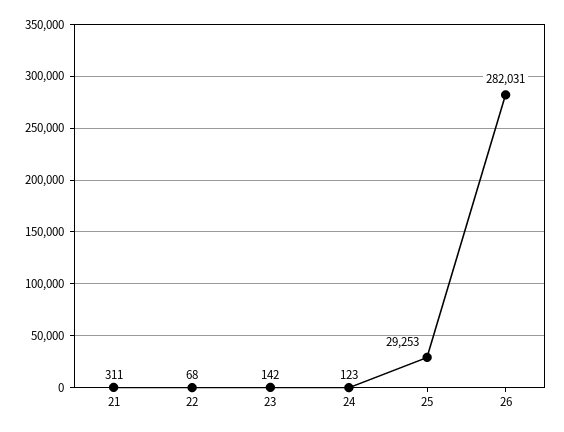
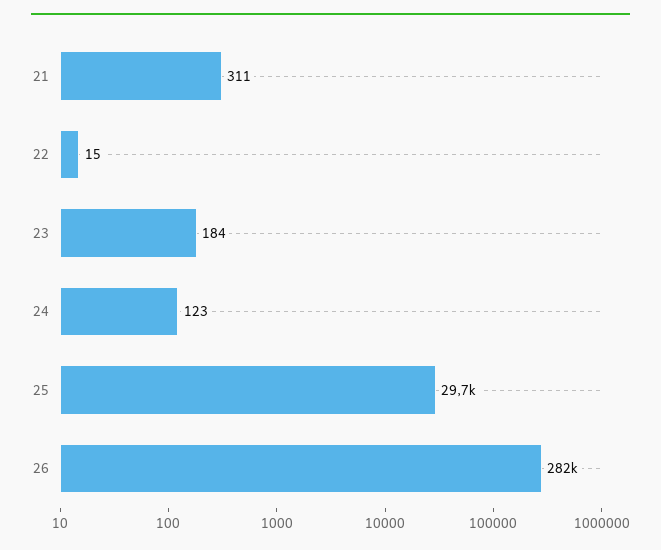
  {
    "21": 311,
-   "22": 68,
+   "22": 15,
-   "23": 142,
+   "23": 184,
    "24": 123,
-   "25": 29253,
+   "25": 29700,
    "26": 282031
  }

